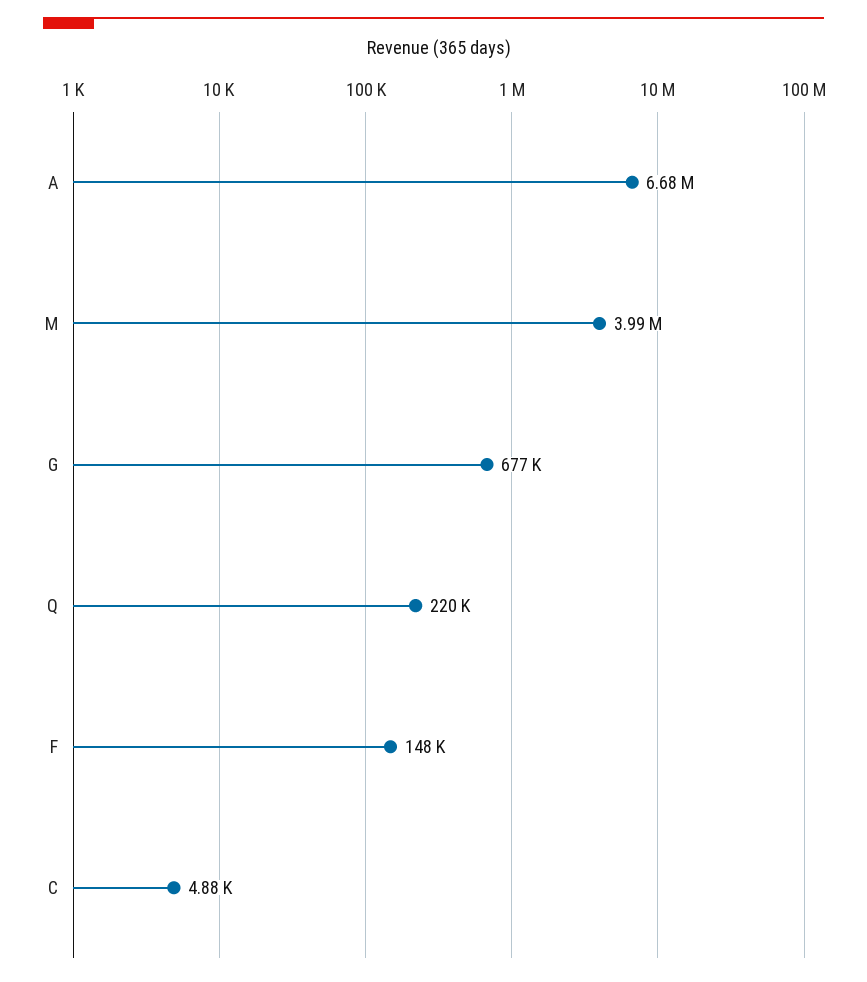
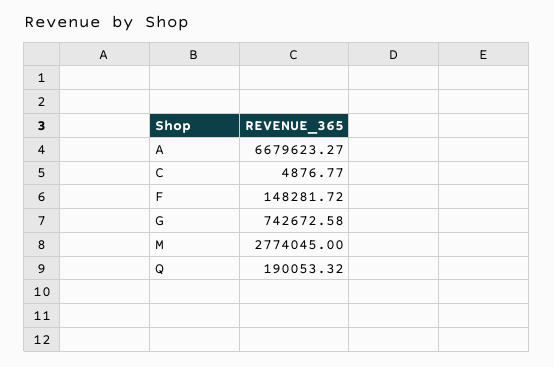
  {
    "A": 6679623.27,
-   "M": 3990000,
+   "M": 2774045,
-   "G": 677000,
+   "G": 742672.58,
-   "Q": 220000,
+   "Q": 190053.32,
    "F": 148281.72,
    "C": 4876.77
  }

